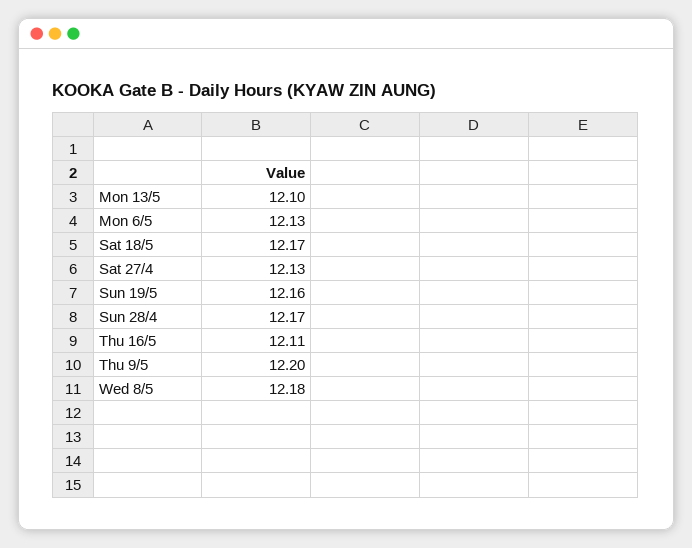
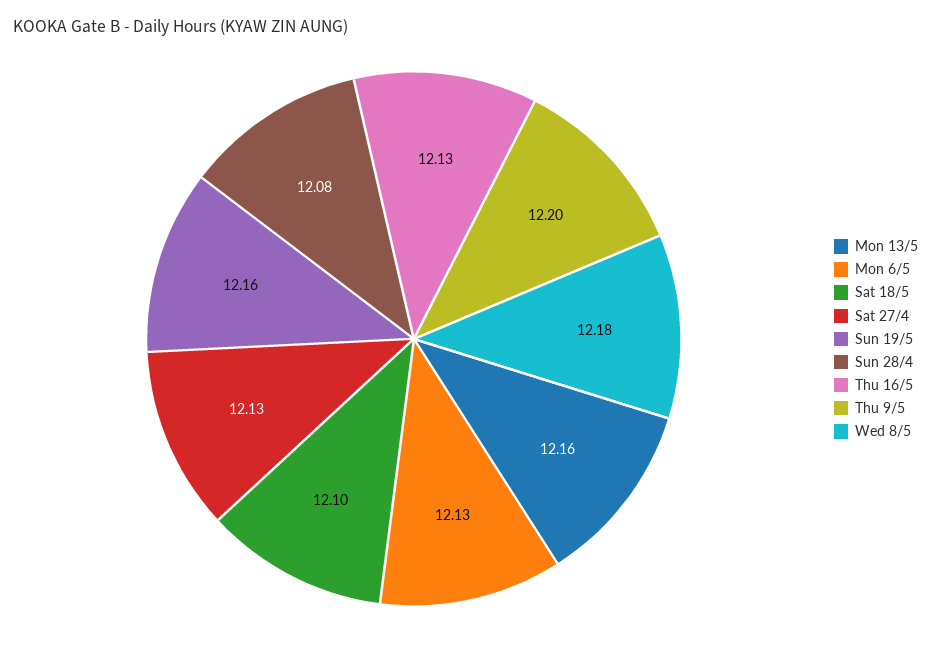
  {
-   "Mon 13/5": 12.1,
+   "Mon 13/5": 12.16,
    "Mon 6/5": 12.13,
-   "Sat 18/5": 12.17,
+   "Sat 18/5": 12.1,
    "Sat 27/4": 12.13,
    "Sun 19/5": 12.16,
-   "Sun 28/4": 12.17,
+   "Sun 28/4": 12.08,
-   "Thu 16/5": 12.11,
+   "Thu 16/5": 12.13,
    "Thu 9/5": 12.2,
    "Wed 8/5": 12.18
  }

